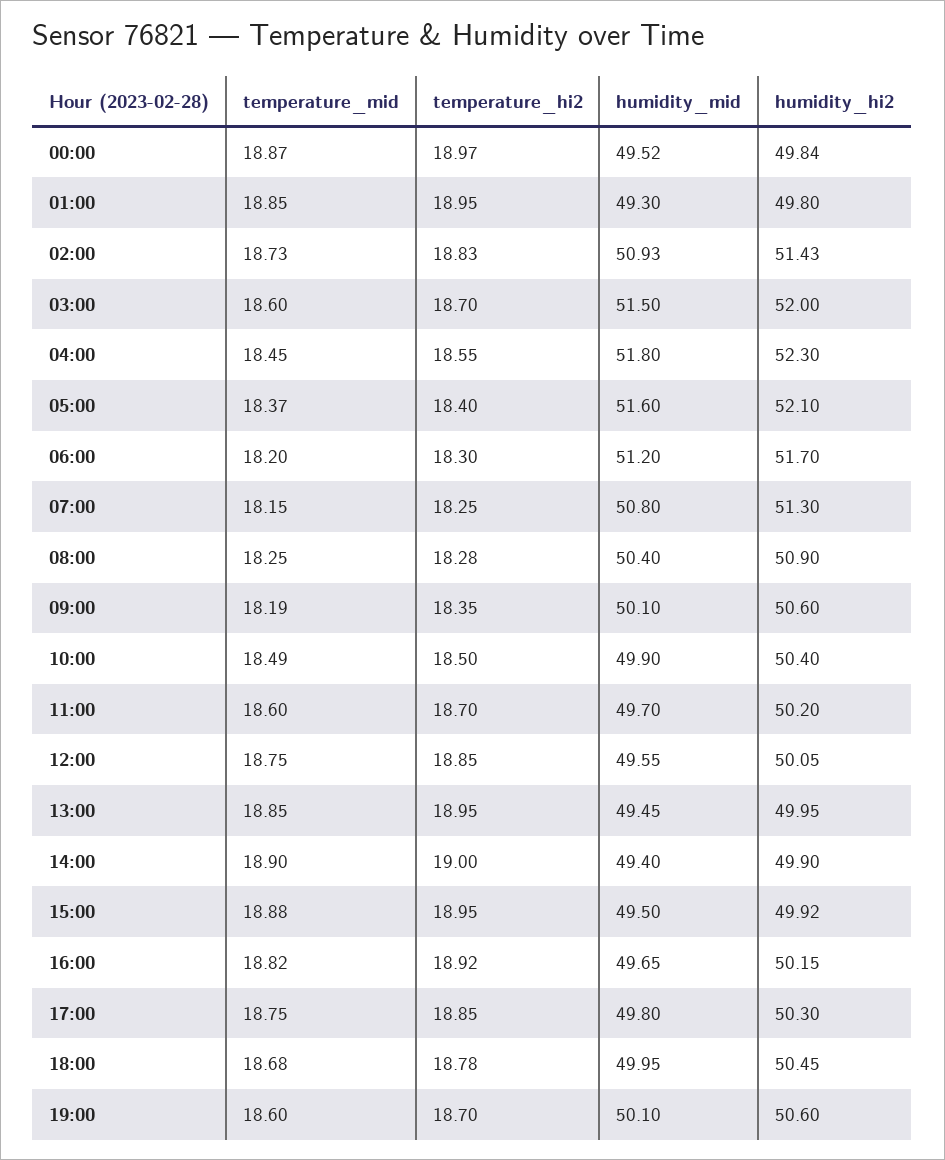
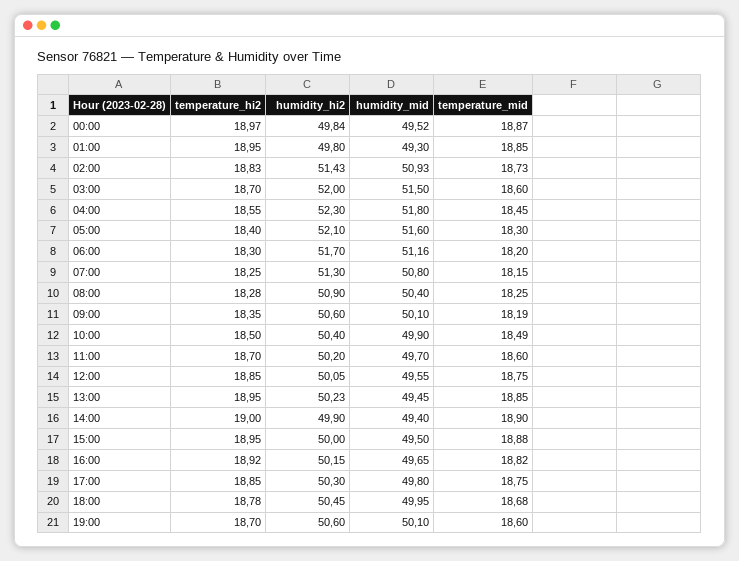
  {
    "temperature_mid": {
      "00:00": 18.87,
      "01:00": 18.85,
      "02:00": 18.73,
      "03:00": 18.6,
      "04:00": 18.45,
-     "05:00": 18.37,
+     "05:00": 18.3,
      "06:00": 18.2,
      "07:00": 18.15,
      "08:00": 18.25,
      "09:00": 18.19,
      "10:00": 18.49,
      "11:00": 18.6,
      "12:00": 18.75,
      "13:00": 18.85,
      "14:00": 18.9,
      "15:00": 18.88,
      "16:00": 18.82,
      "17:00": 18.75,
      "18:00": 18.68,
      "19:00": 18.6
    },
    "temperature_hi2": {
      "00:00": 18.97,
      "01:00": 18.95,
      "02:00": 18.83,
      "03:00": 18.7,
      "04:00": 18.55,
      "05:00": 18.4,
      "06:00": 18.3,
      "07:00": 18.25,
      "08:00": 18.28,
      "09:00": 18.35,
      "10:00": 18.5,
      "11:00": 18.7,
      "12:00": 18.85,
      "13:00": 18.95,
      "14:00": 19,
      "15:00": 18.95,
      "16:00": 18.92,
      "17:00": 18.85,
      "18:00": 18.78,
      "19:00": 18.7
    },
    "humidity_mid": {
      "00:00": 49.52,
      "01:00": 49.3,
      "02:00": 50.93,
      "03:00": 51.5,
      "04:00": 51.8,
      "05:00": 51.6,
-     "06:00": 51.2,
+     "06:00": 51.16,
      "07:00": 50.8,
      "08:00": 50.4,
      "09:00": 50.1,
      "10:00": 49.9,
      "11:00": 49.7,
      "12:00": 49.55,
      "13:00": 49.45,
      "14:00": 49.4,
      "15:00": 49.5,
      "16:00": 49.65,
      "17:00": 49.8,
      "18:00": 49.95,
      "19:00": 50.1
    },
    "humidity_hi2": {
      "00:00": 49.84,
      "01:00": 49.8,
      "02:00": 51.43,
      "03:00": 52,
      "04:00": 52.3,
      "05:00": 52.1,
      "06:00": 51.7,
      "07:00": 51.3,
      "08:00": 50.9,
      "09:00": 50.6,
      "10:00": 50.4,
      "11:00": 50.2,
      "12:00": 50.05,
-     "13:00": 49.95,
+     "13:00": 50.23,
      "14:00": 49.9,
-     "15:00": 49.92,
+     "15:00": 50,
      "16:00": 50.15,
      "17:00": 50.3,
      "18:00": 50.45,
      "19:00": 50.6
    }
  }

